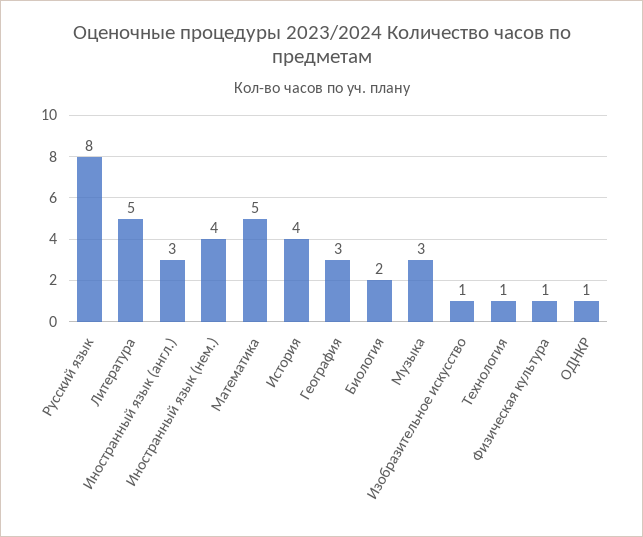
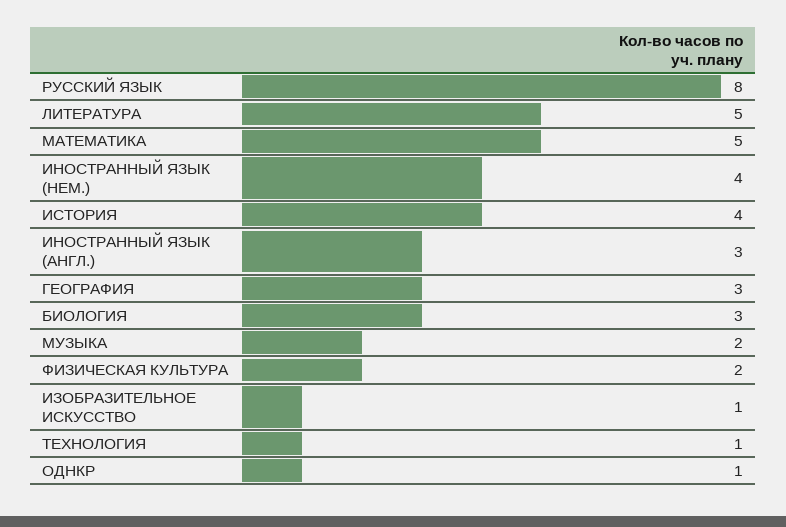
  {
    "Русский язык": 8,
    "Литература": 5,
    "Иностранный язык (англ.)": 3,
    "Иностранный язык (нем.)": 4,
    "Математика": 5,
    "История": 4,
    "География": 3,
-   "Биология": 2,
+   "Биология": 3,
-   "Музыка": 3,
+   "Музыка": 2,
    "Изобразительное искусство": 1,
    "Технология": 1,
-   "Физическая культура": 1,
+   "Физическая культура": 2,
    "ОДНКР": 1
  }

